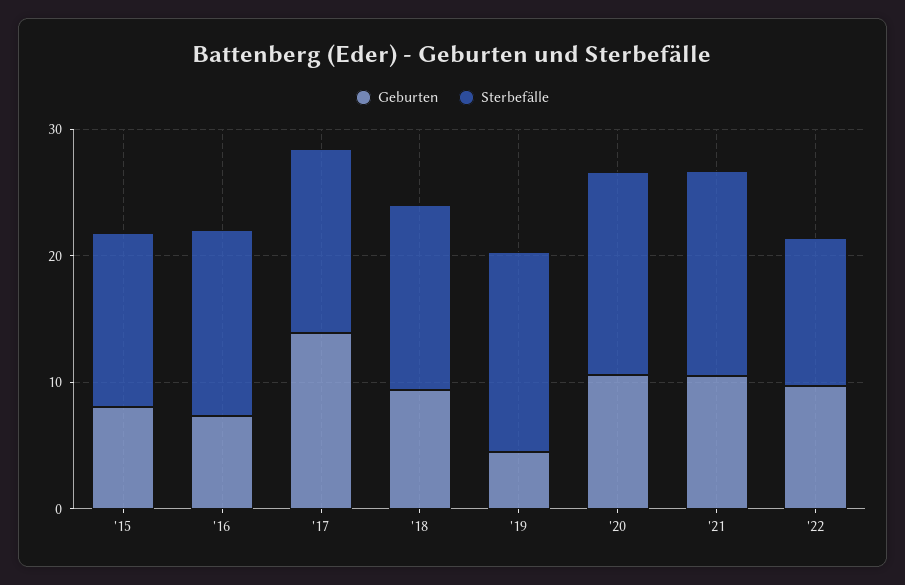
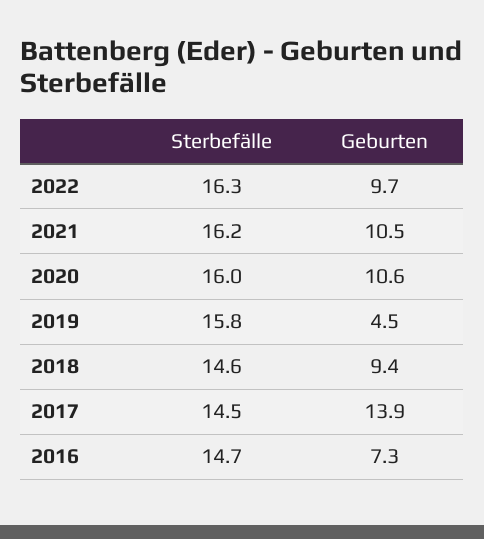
  {
    "Geburten": {
-     "'15": 8,
      "'16": 7.3,
      "'17": 13.9,
      "'18": 9.4,
      "'19": 4.5,
      "'20": 10.6,
      "'21": 10.5,
      "'22": 9.7
    },
    "Sterbefälle": {
-     "'15": 14,
      "'16": 14.7,
      "'17": 14.5,
      "'18": 14.6,
      "'19": 15.8,
      "'20": 16,
      "'21": 16.2,
-     "'22": 12
+     "'22": 16.3
    }
  }

